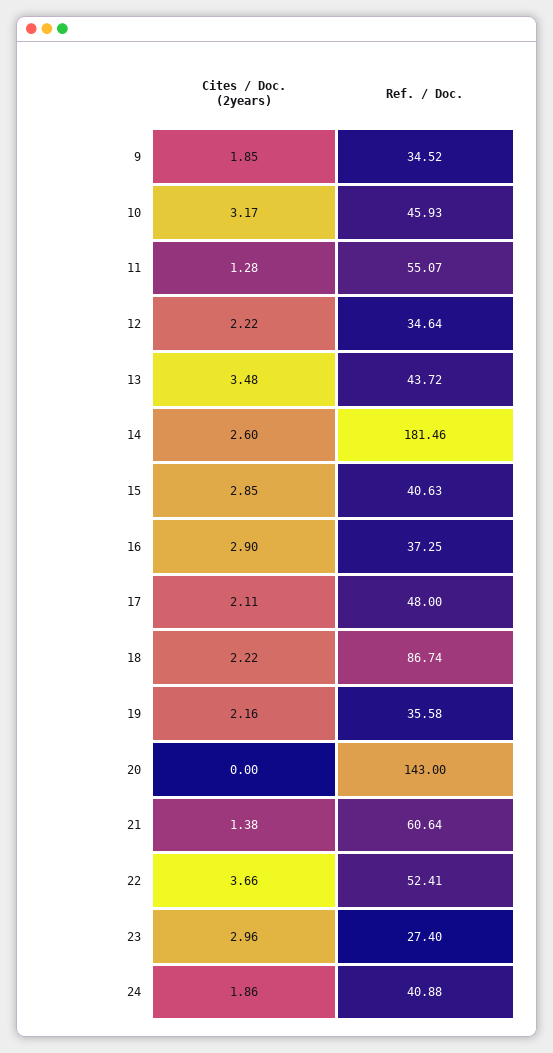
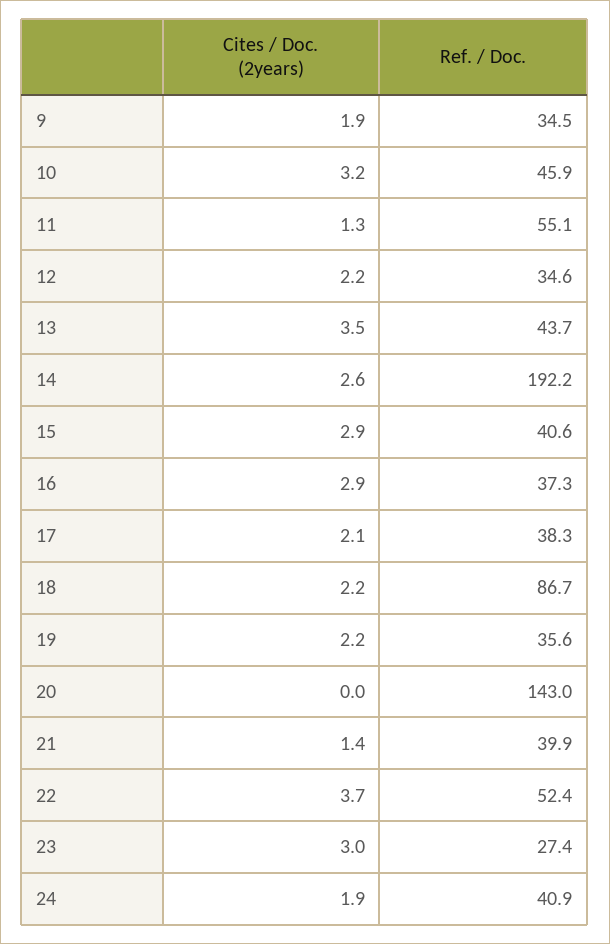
  {
    "Cites / Doc. (2years)": {
      "9": 1.85,
      "10": 3.17,
      "11": 1.28,
      "12": 2.22,
      "13": 3.48,
      "14": 2.6,
      "15": 2.85,
      "16": 2.9,
      "17": 2.11,
      "18": 2.22,
      "19": 2.16,
      "20": 0,
      "21": 1.38,
      "22": 3.66,
      "23": 2.96,
      "24": 1.86
    },
    "Ref. / Doc.": {
      "9": 34.52,
      "10": 45.93,
      "11": 55.07,
      "12": 34.64,
      "13": 43.72,
-     "14": 181.46,
+     "14": 192.2,
      "15": 40.63,
      "16": 37.25,
-     "17": 48,
+     "17": 38.3,
      "18": 86.74,
      "19": 35.58,
      "20": 143,
-     "21": 60.64,
+     "21": 39.9,
      "22": 52.41,
      "23": 27.4,
      "24": 40.88
    }
  }

